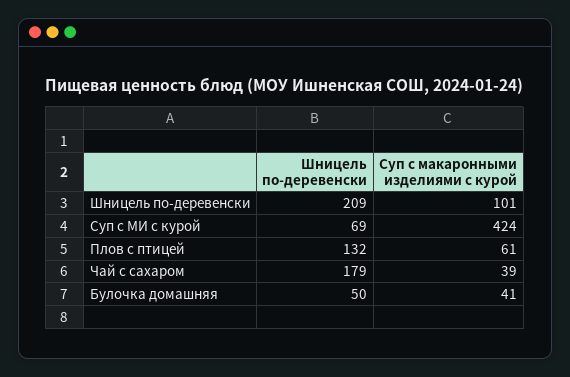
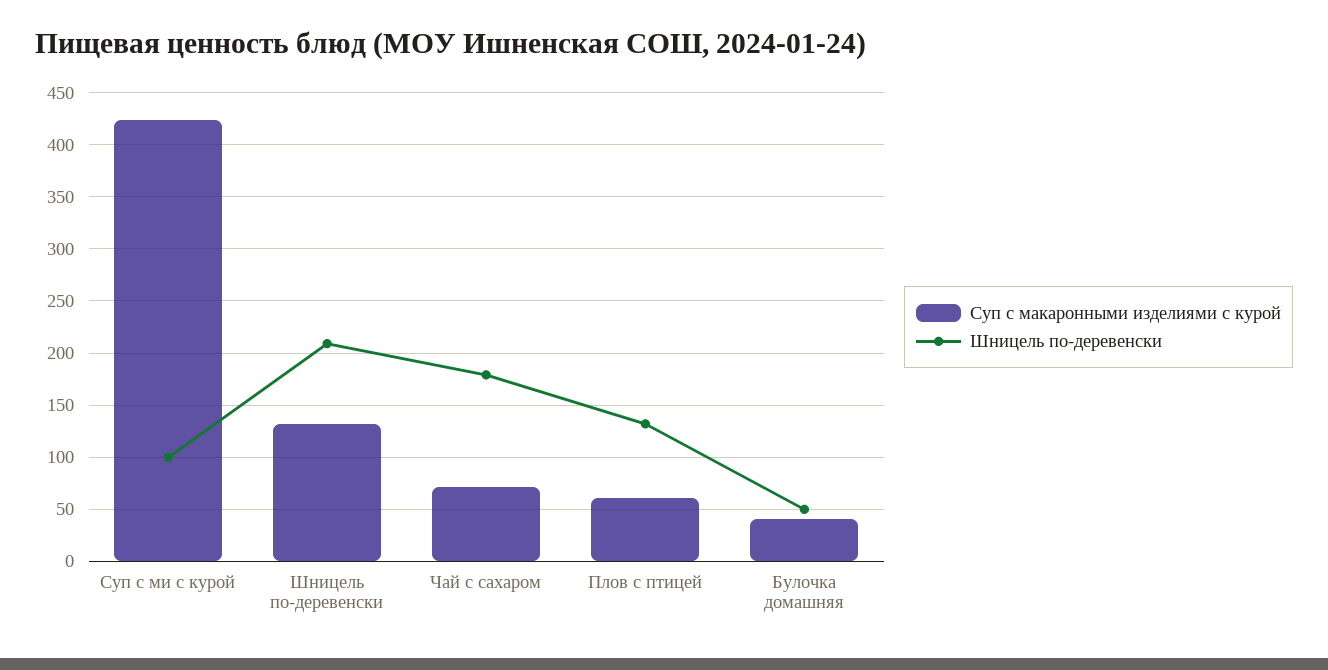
  {
    "Шницель по-деревенски": {
      "Шницель по-деревенски": 209,
-     "Суп с МИ с курой": 69,
+     "Суп с МИ с курой": 100,
      "Плов с птицей": 132,
      "Чай с сахаром": 179,
      "Булочка домашняя": 50
    },
    "Суп с макаронными изделиями с курой": {
-     "Шницель по-деревенски": 101,
+     "Шницель по-деревенски": 130,
      "Суп с МИ с курой": 424,
      "Плов с птицей": 61,
-     "Чай с сахаром": 39,
+     "Чай с сахаром": 70,
      "Булочка домашняя": 41
    }
  }

